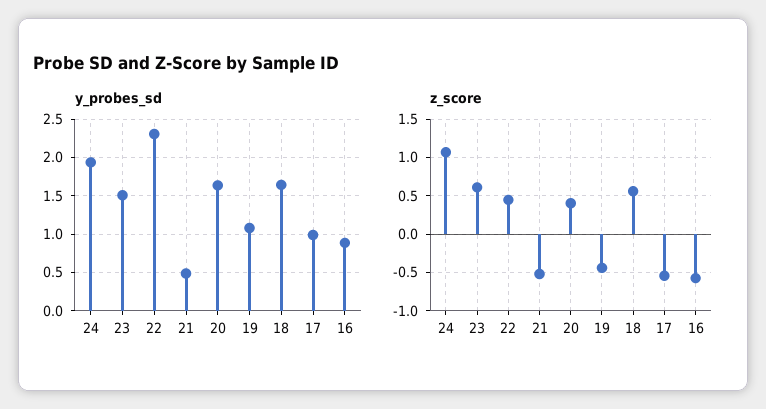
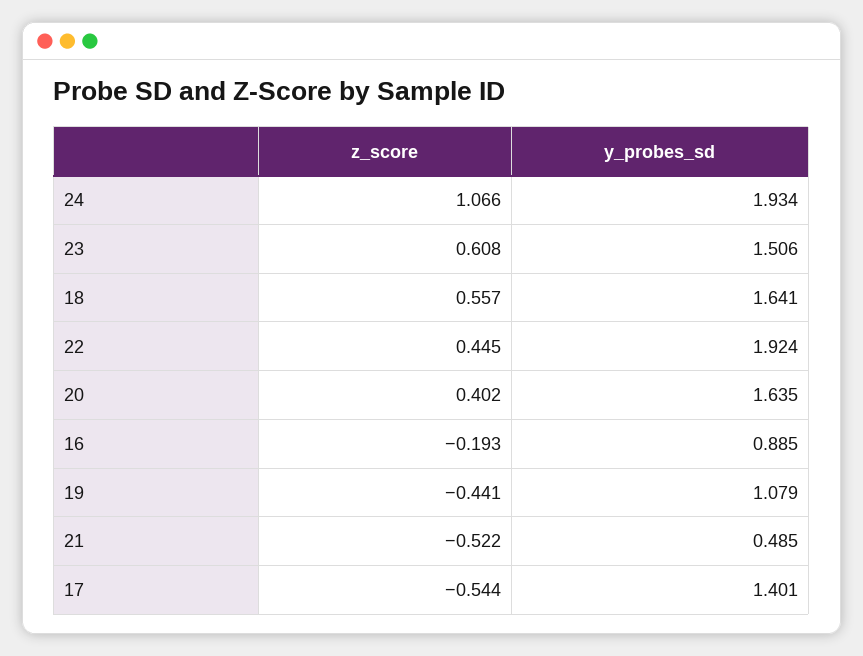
  {
    "y_probes_sd": {
      "24": 1.934,
      "23": 1.506,
-     "22": 2.3,
+     "22": 1.924,
      "21": 0.485,
      "20": 1.635,
      "19": 1.079,
      "18": 1.641,
-     "17": 1,
+     "17": 1.401,
      "16": 0.885
    },
    "z_score": {
      "24": 1.066,
      "23": 0.608,
      "22": 0.445,
      "21": -0.522,
      "20": 0.402,
      "19": -0.441,
      "18": 0.557,
      "17": -0.544,
-     "16": -0.6
+     "16": -0.193
    }
  }

